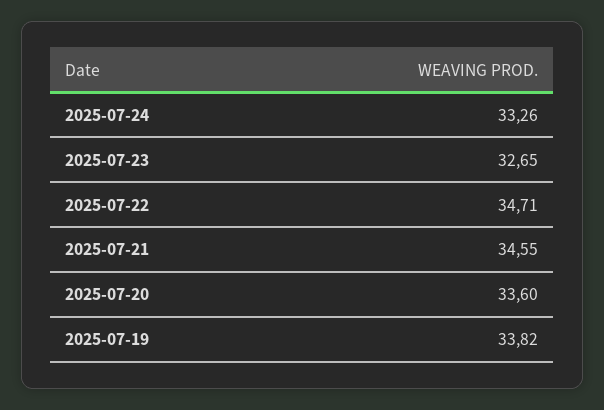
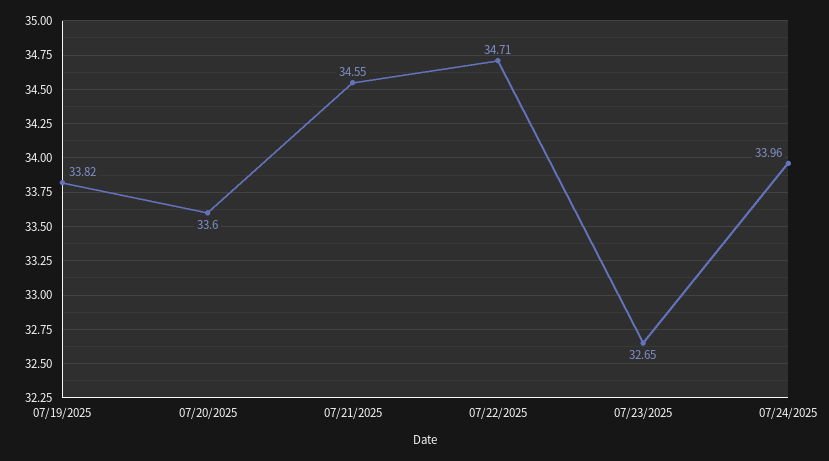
  {
-   "2025-07-24": 33.26,
+   "2025-07-24": 33.96,
    "2025-07-23": 32.65,
    "2025-07-22": 34.71,
    "2025-07-21": 34.55,
    "2025-07-20": 33.6,
    "2025-07-19": 33.82
  }

